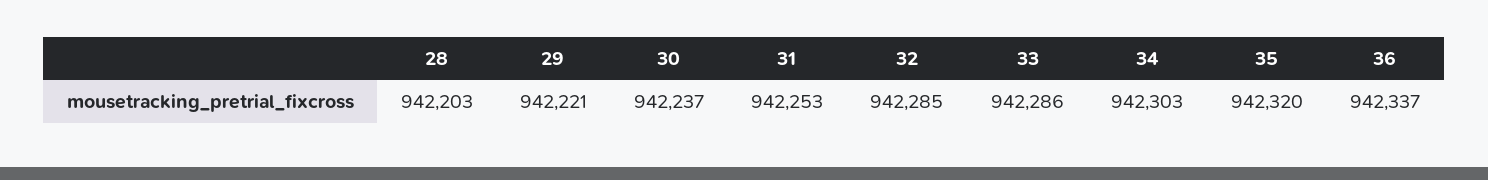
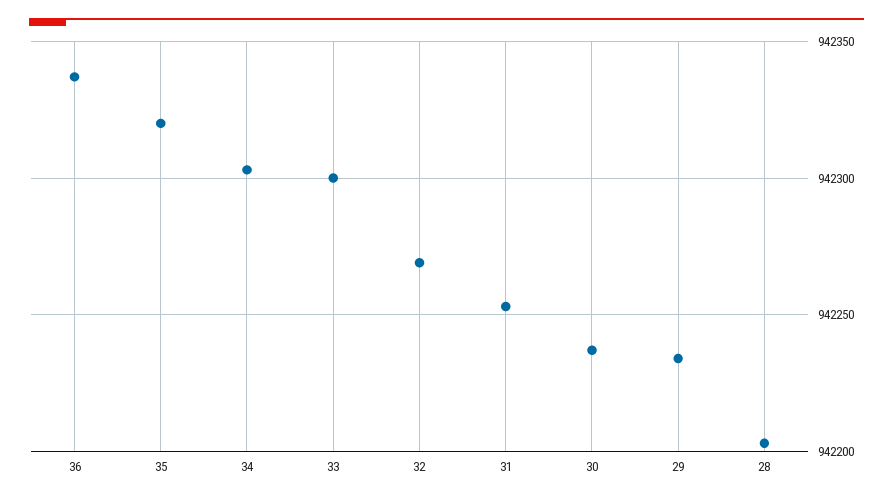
  {
    "28": 942203,
-   "29": 942221,
+   "29": 942235,
    "30": 942237,
    "31": 942253,
-   "32": 942285,
+   "32": 942270,
-   "33": 942286,
+   "33": 942300,
    "34": 942303,
    "35": 942320,
    "36": 942337
  }

